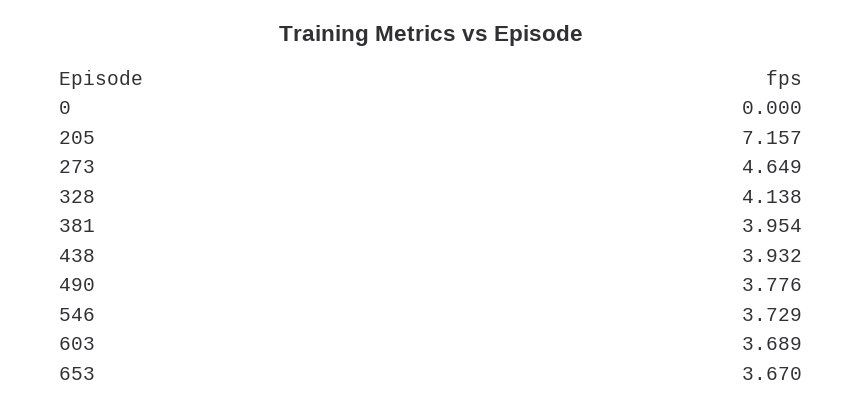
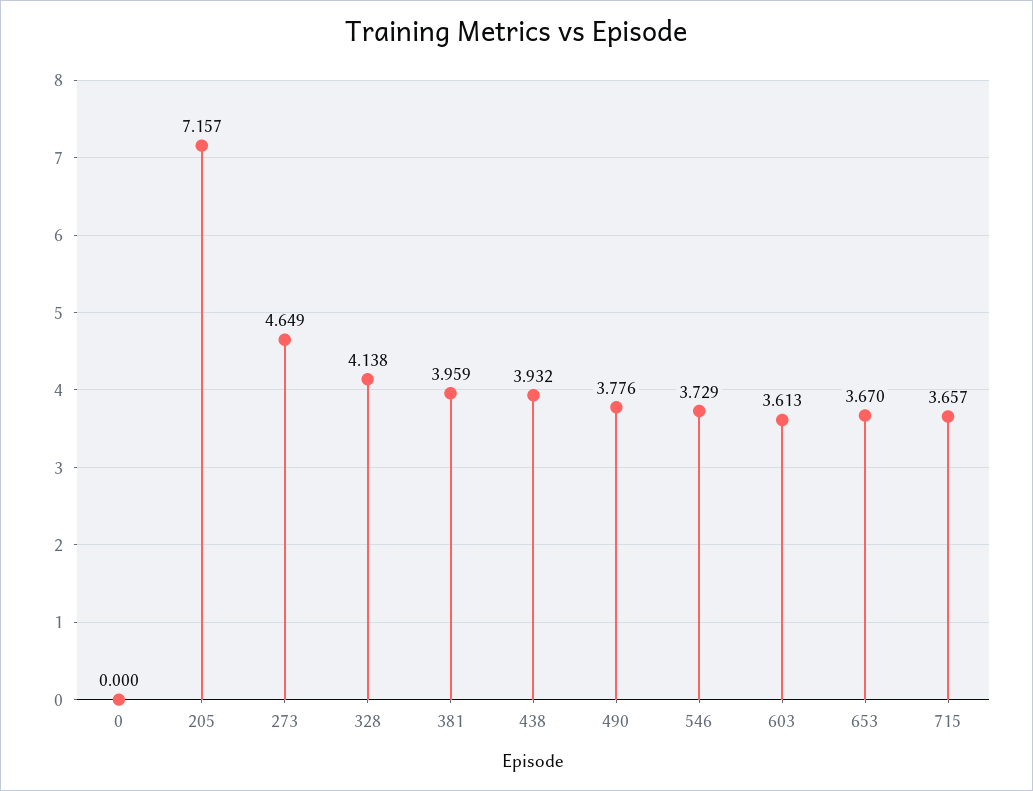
  {
    "0": 0,
    "205": 7.157,
    "273": 4.649,
    "328": 4.138,
-   "381": 3.954,
+   "381": 3.959,
    "438": 3.932,
    "490": 3.776,
    "546": 3.729,
-   "603": 3.689,
+   "603": 3.613,
-   "653": 3.67
+   "653": 3.67,
+   "715": 3.657
  }

